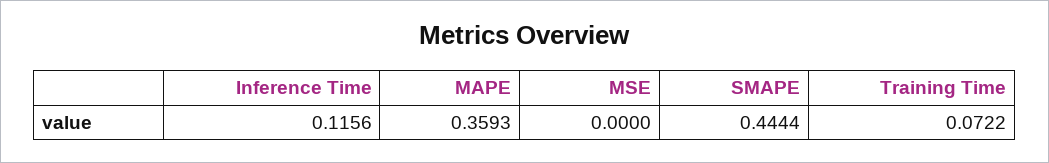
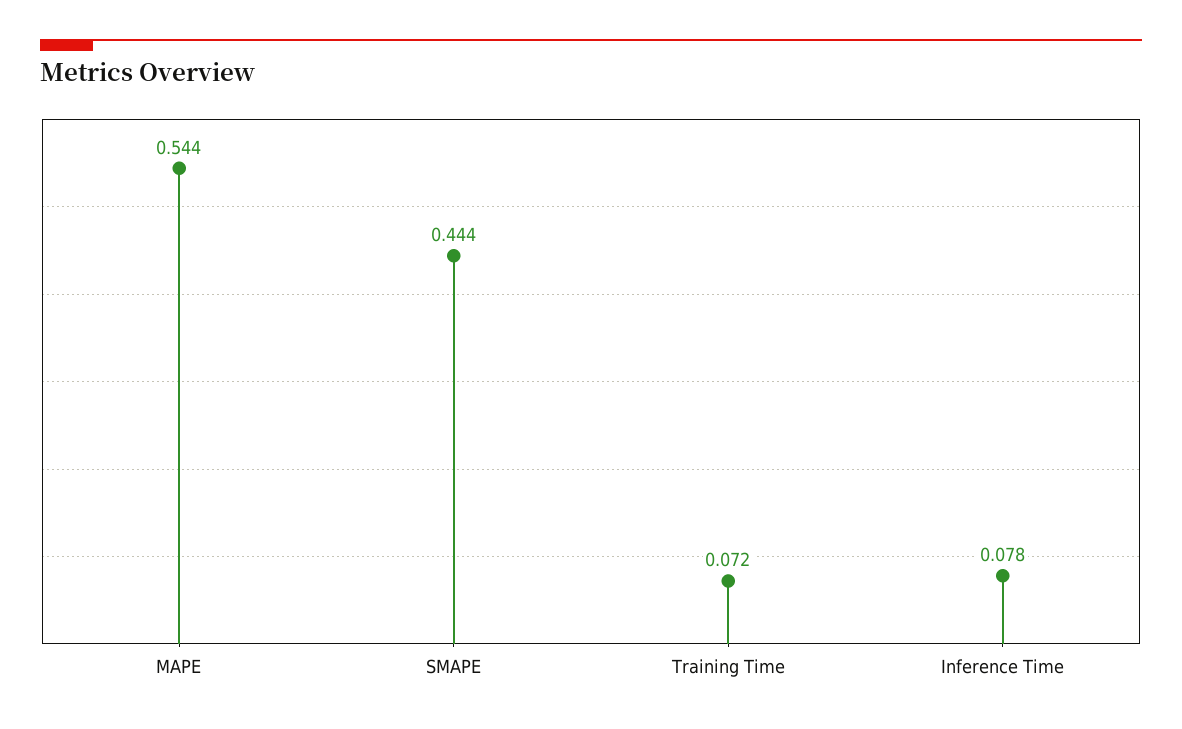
  {
-   "Inference Time": 0.1156,
+   "Inference Time": 0.078,
-   "MAPE": 0.3593,
+   "MAPE": 0.544,
-   "MSE": 0,
    "SMAPE": 0.4444,
    "Training Time": 0.0722
  }

